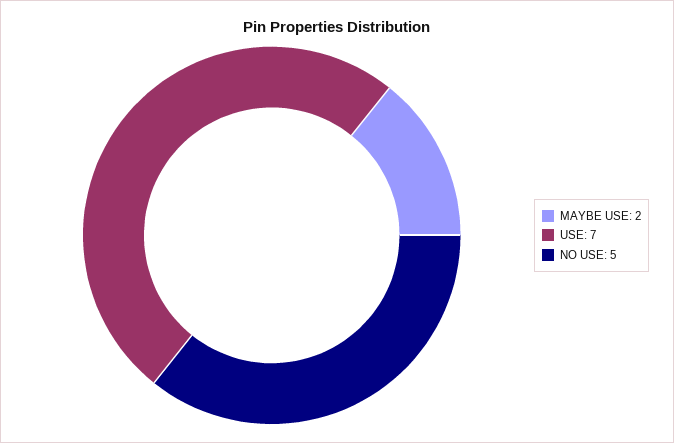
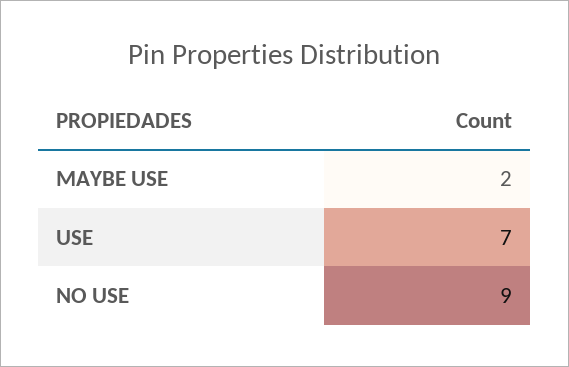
  {
    "MAYBE USE": 2,
    "USE": 7,
-   "NO USE": 5
+   "NO USE": 9
  }

